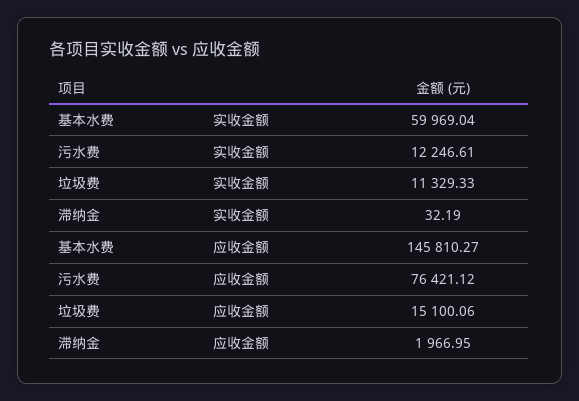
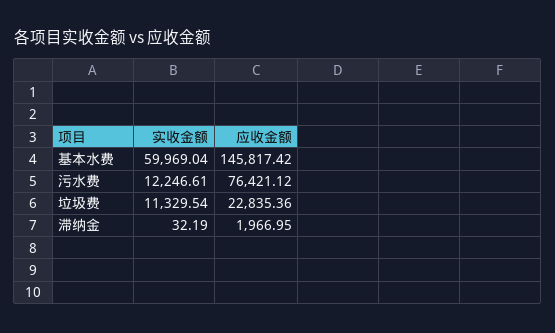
  {
    "基本水费": {
      "实收金额": 59969.04,
-     "应收金额": 145810.27
+     "应收金额": 145817.42
    },
    "污水费": {
      "实收金额": 12246.61,
      "应收金额": 76421.12
    },
    "垃圾费": {
-     "实收金额": 11329.33,
+     "实收金额": 11329.54,
-     "应收金额": 15100.06
+     "应收金额": 22835.36
    },
    "滞纳金": {
      "实收金额": 32.19,
      "应收金额": 1966.95
    }
  }

